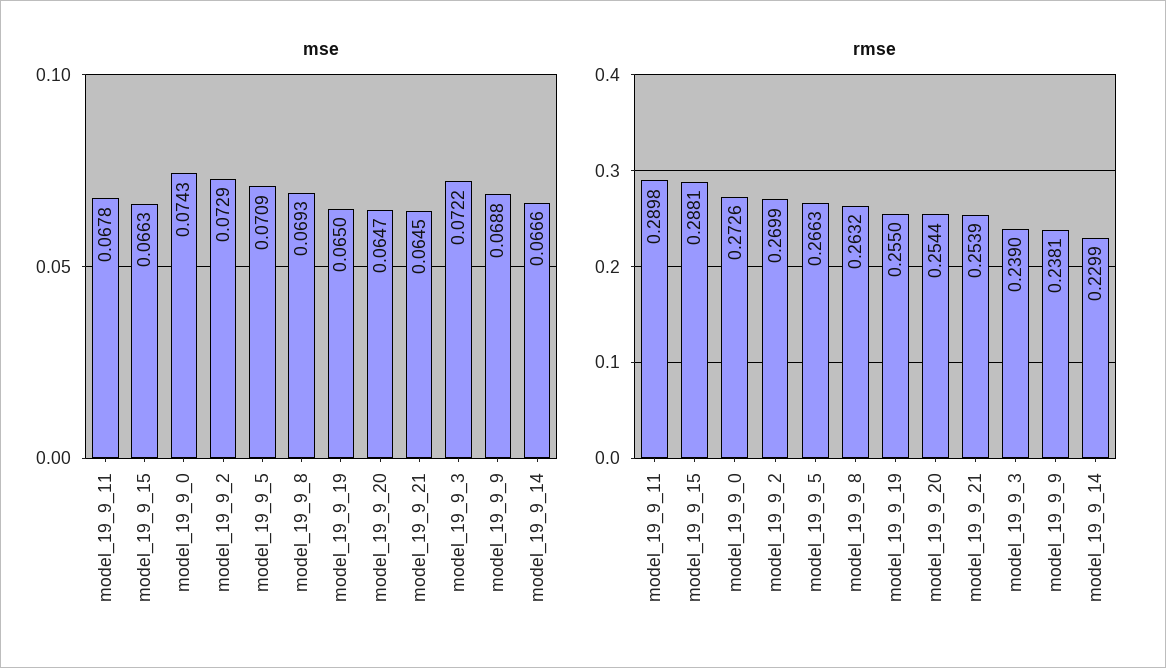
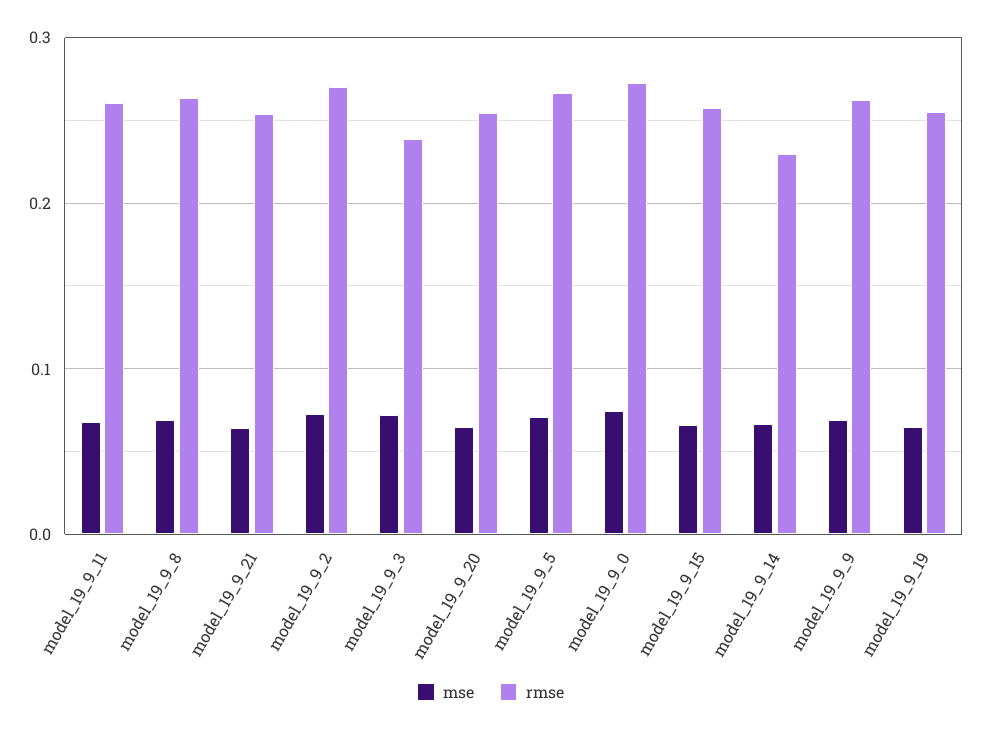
  {
    "mse": {
      "model_19_9_11": 0.0678,
      "model_19_9_15": 0.0663,
      "model_19_9_0": 0.0743,
      "model_19_9_2": 0.0729,
      "model_19_9_5": 0.0709,
      "model_19_9_8": 0.0693,
      "model_19_9_19": 0.065,
      "model_19_9_20": 0.0647,
      "model_19_9_21": 0.0645,
      "model_19_9_3": 0.0722,
      "model_19_9_9": 0.0688,
      "model_19_9_14": 0.0666
    },
    "rmse": {
-     "model_19_9_11": 0.2898,
+     "model_19_9_11": 0.26,
-     "model_19_9_15": 0.2881,
+     "model_19_9_15": 0.26,
      "model_19_9_0": 0.2726,
      "model_19_9_2": 0.2699,
      "model_19_9_5": 0.2663,
      "model_19_9_8": 0.2632,
      "model_19_9_19": 0.255,
      "model_19_9_20": 0.2544,
      "model_19_9_21": 0.2539,
      "model_19_9_3": 0.239,
-     "model_19_9_9": 0.2381,
+     "model_19_9_9": 0.26,
      "model_19_9_14": 0.2299
    }
  }

